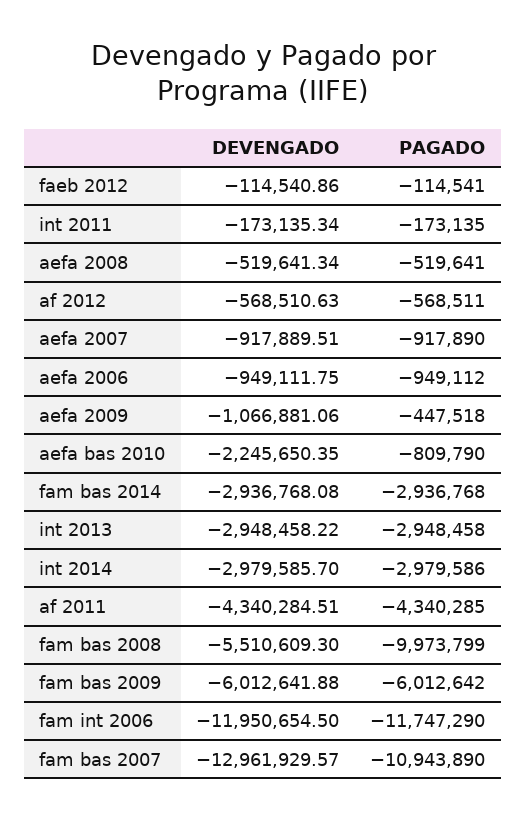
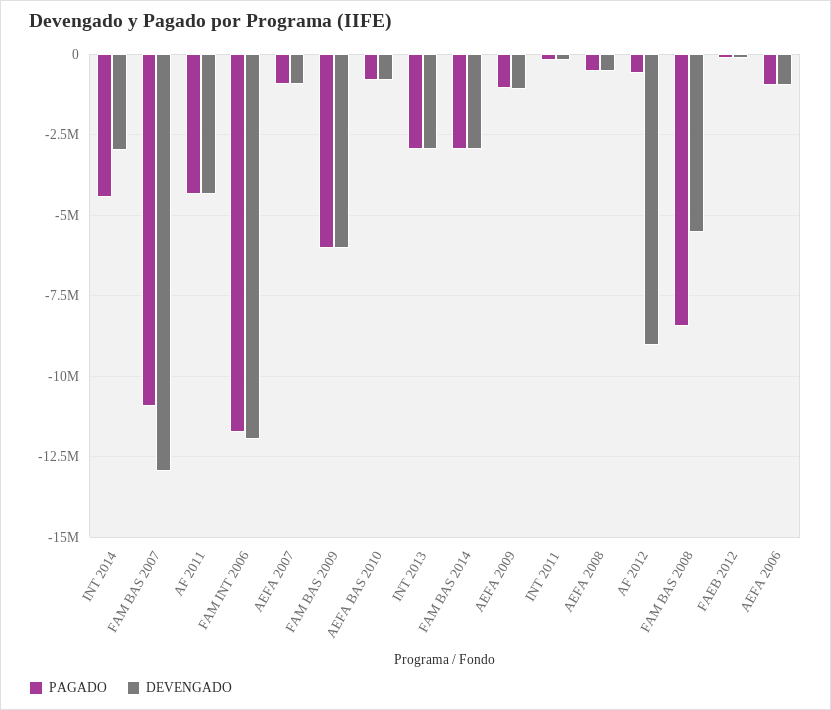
  {
    "DEVENGADO": {
      "faeb 2012": -114540.86,
      "int 2011": -173135.34,
      "aefa 2008": -519641.34,
-     "af 2012": -568510.63,
+     "af 2012": -9000000,
      "aefa 2007": -917889.51,
      "aefa 2006": -949111.75,
      "aefa 2009": -1066881.06,
-     "aefa bas 2010": -2245650.35,
+     "aefa bas 2010": -750000,
      "fam bas 2014": -2936768.08,
      "int 2013": -2948458.22,
      "int 2014": -2979585.7,
      "af 2011": -4340284.51,
      "fam bas 2008": -5510609.3,
      "fam bas 2009": -6012641.88,
      "fam int 2006": -11950654.5,
      "fam bas 2007": -12961929.57
    },
    "PAGADO": {
      "faeb 2012": -114541,
      "int 2011": -173135,
      "aefa 2008": -519641,
      "af 2012": -568511,
      "aefa 2007": -917890,
      "aefa 2006": -949112,
-     "aefa 2009": -447518,
+     "aefa 2009": -1000000,
      "aefa bas 2010": -809790,
      "fam bas 2014": -2936768,
      "int 2013": -2948458,
-     "int 2014": -2979586,
+     "int 2014": -4500000,
      "af 2011": -4340285,
-     "fam bas 2008": -9973799,
+     "fam bas 2008": -8500000,
      "fam bas 2009": -6012642,
      "fam int 2006": -11747290,
      "fam bas 2007": -10943890
    }
  }

